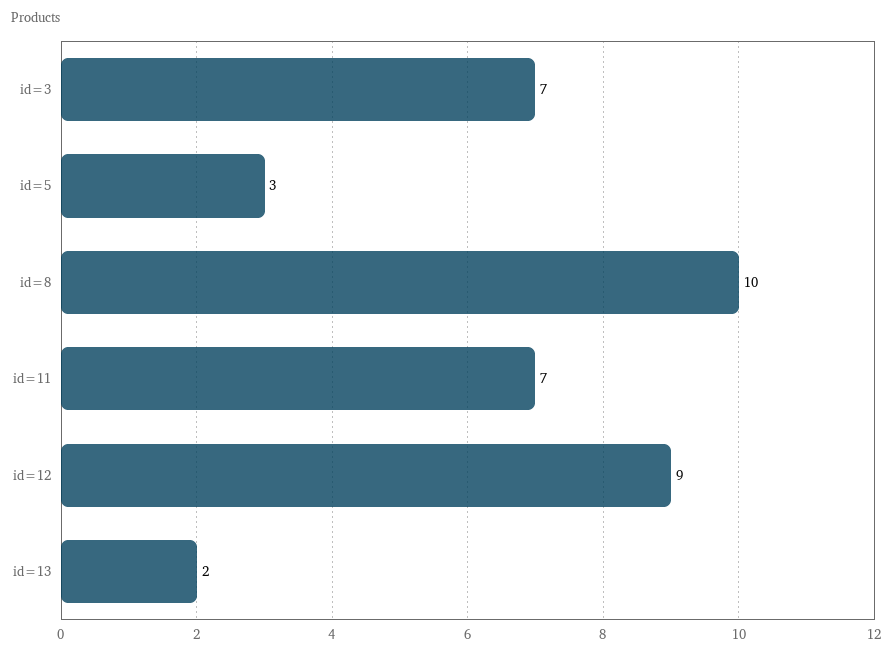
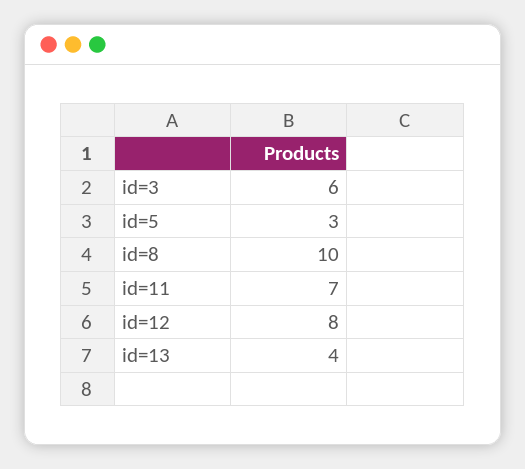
  {
-   "id=3": 7,
+   "id=3": 6,
    "id=5": 3,
    "id=8": 10,
    "id=11": 7,
-   "id=12": 9,
+   "id=12": 8,
-   "id=13": 2
+   "id=13": 4
  }

